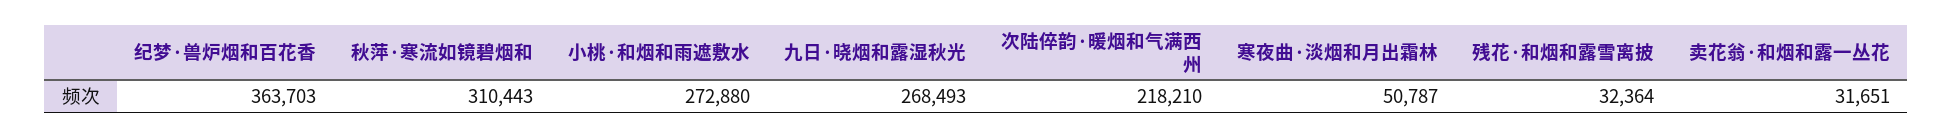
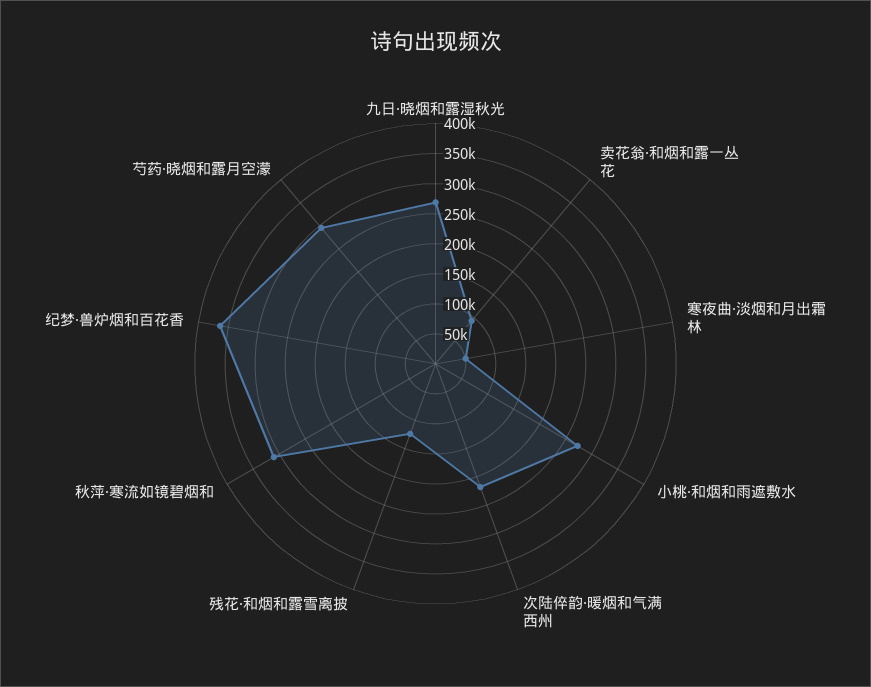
  {
    "纪梦·兽炉烟和百花香": 363703,
    "秋萍·寒流如镜碧烟和": 310443,
    "小桃·和烟和雨遮敷水": 272880,
    "九日·晓烟和露湿秋光": 268493,
    "次陆倅韵·暖烟和气满西州": 218210,
    "寒夜曲·淡烟和月出霜林": 50787,
-   "残花·和烟和露雪离披": 32364,
+   "残花·和烟和露雪离披": 125000,
-   "卖花翁·和烟和露一丛花": 31651
+   "卖花翁·和烟和露一丛花": 100000,
+   "芍药·晓烟和露月空濛": 300000
  }

